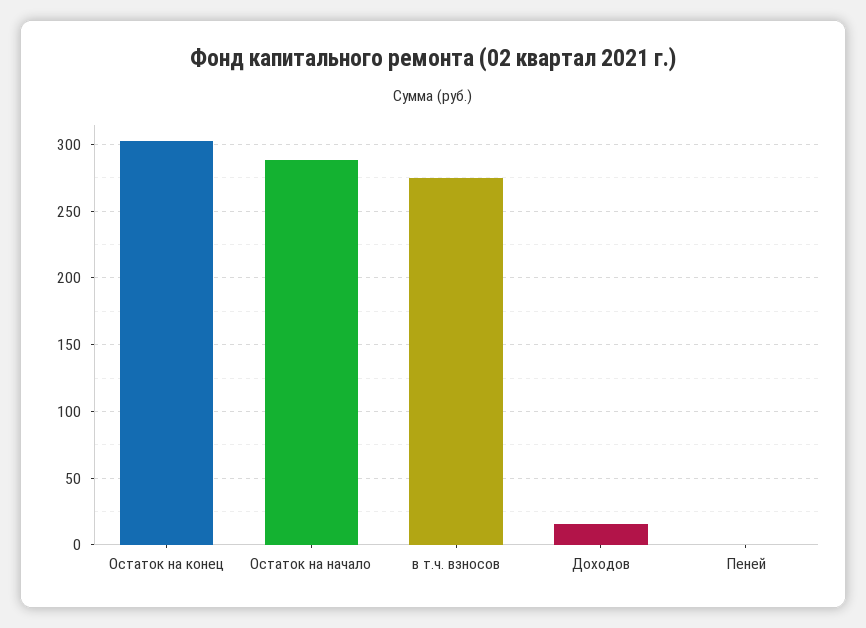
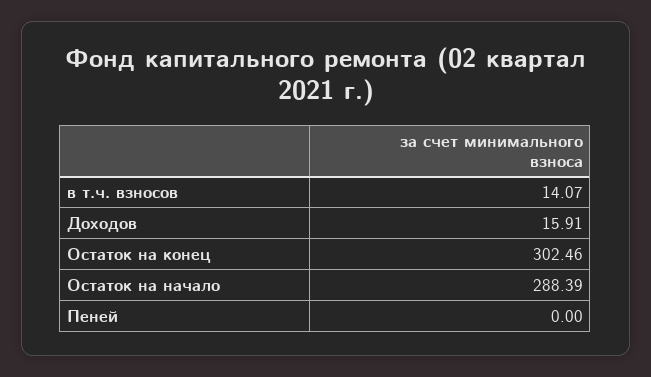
  {
    "Остаток на конец": 302.46,
    "Остаток на начало": 288.39,
-   "в т.ч. взносов": 275,
+   "в т.ч. взносов": 14.07,
    "Доходов": 15.91,
    "Пеней": 0
  }

